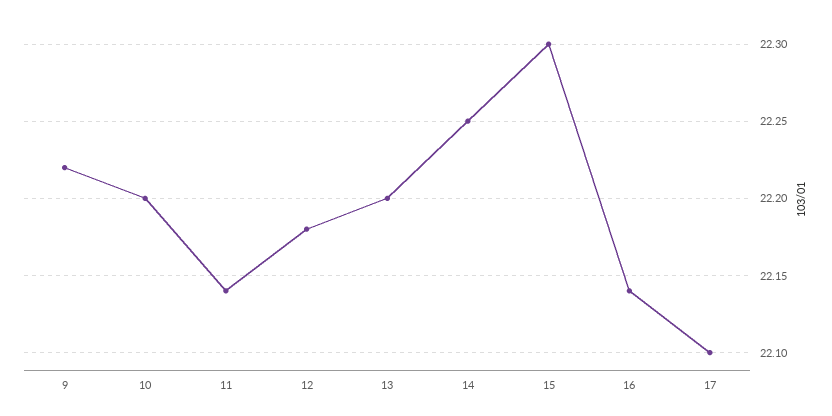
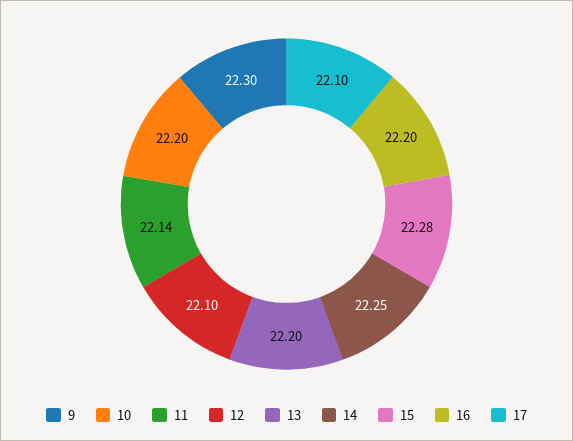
  {
-   "9": 22.22,
+   "9": 22.3,
    "10": 22.2,
    "11": 22.14,
-   "12": 22.18,
+   "12": 22.1,
    "13": 22.2,
    "14": 22.25,
-   "15": 22.3,
+   "15": 22.28,
-   "16": 22.14,
+   "16": 22.2,
    "17": 22.1
  }

